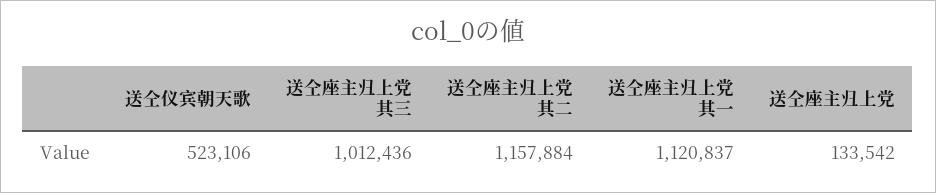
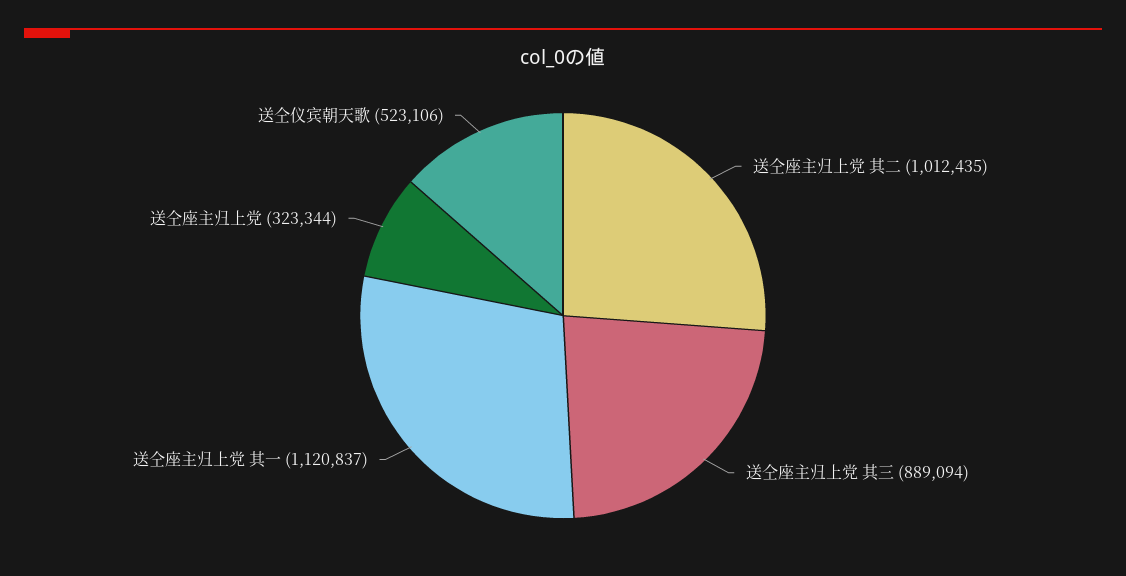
  {
    "送仝仪宾朝天歌": 523106,
-   "送仝座主归上党 其三": 1012436,
+   "送仝座主归上党 其三": 889094,
-   "送仝座主归上党 其二": 1157884,
+   "送仝座主归上党 其二": 1012435,
    "送仝座主归上党 其一": 1120837,
-   "送仝座主归上党": 133542
+   "送仝座主归上党": 323344
  }

